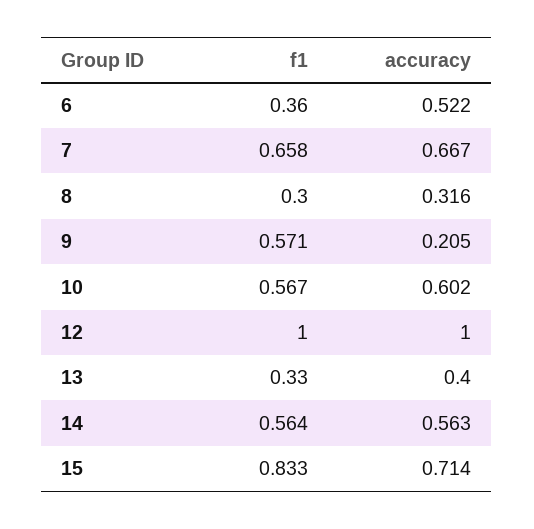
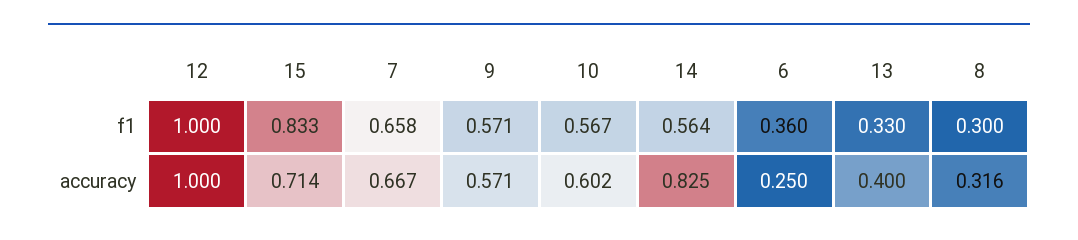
  {
    "f1": {
      "6": 0.36,
      "7": 0.658,
      "8": 0.3,
      "9": 0.571,
      "10": 0.567,
      "12": 1,
      "13": 0.33,
      "14": 0.564,
      "15": 0.833
    },
    "accuracy": {
-     "6": 0.522,
+     "6": 0.25,
      "7": 0.667,
      "8": 0.316,
-     "9": 0.205,
+     "9": 0.571,
      "10": 0.602,
      "12": 1,
      "13": 0.4,
-     "14": 0.563,
+     "14": 0.825,
      "15": 0.714
    }
  }

